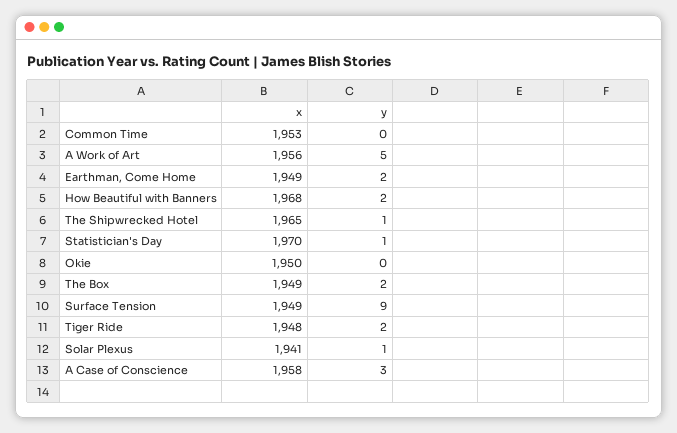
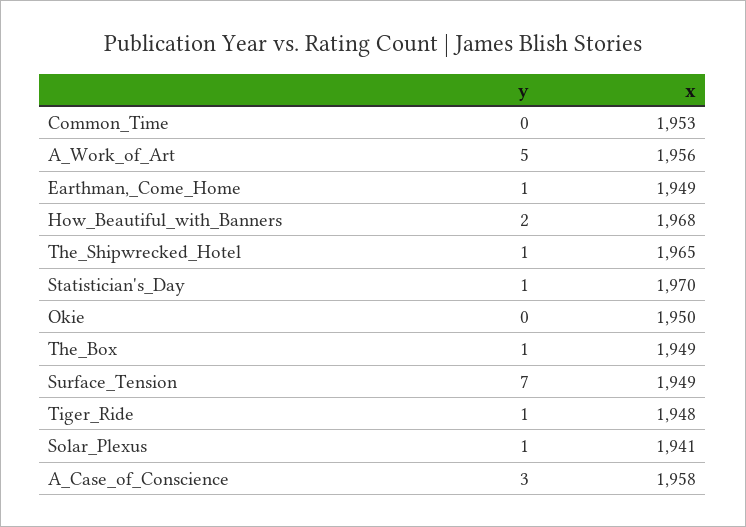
  {
    "x": {
      "Common Time": 1953,
      "A Work of Art": 1956,
      "Earthman, Come Home": 1949,
      "How Beautiful with Banners": 1968,
      "The Shipwrecked Hotel": 1965,
      "Statistician's Day": 1970,
      "Okie": 1950,
      "The Box": 1949,
      "Surface Tension": 1949,
      "Tiger Ride": 1948,
      "Solar Plexus": 1941,
      "A Case of Conscience": 1958
    },
    "y": {
      "Common Time": 0,
      "A Work of Art": 5,
-     "Earthman, Come Home": 2,
+     "Earthman, Come Home": 1,
      "How Beautiful with Banners": 2,
      "The Shipwrecked Hotel": 1,
      "Statistician's Day": 1,
      "Okie": 0,
-     "The Box": 2,
+     "The Box": 1,
-     "Surface Tension": 9,
+     "Surface Tension": 7,
-     "Tiger Ride": 2,
+     "Tiger Ride": 1,
      "Solar Plexus": 1,
      "A Case of Conscience": 3
    }
  }

